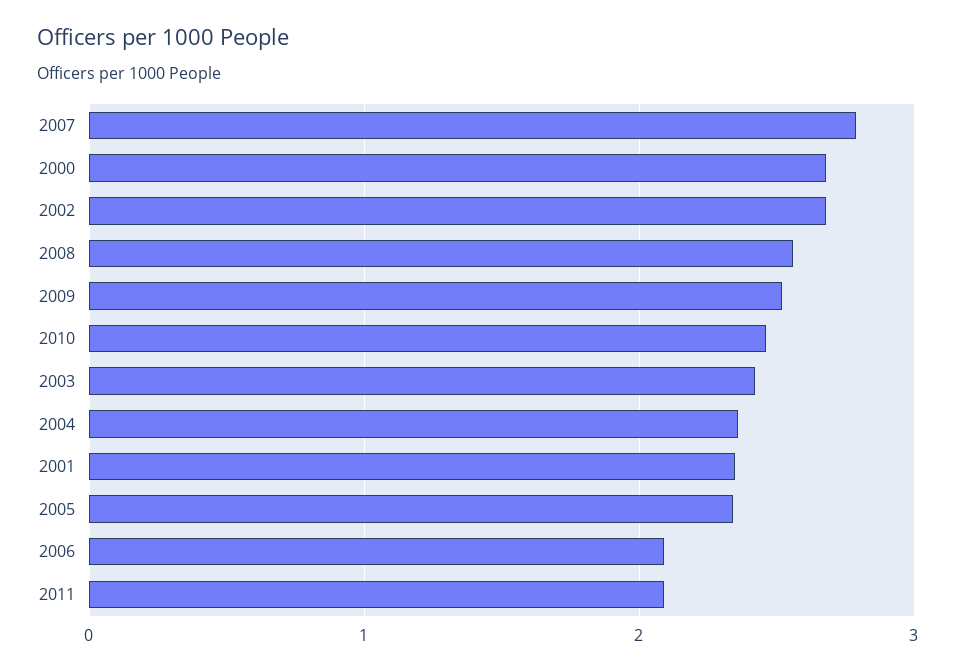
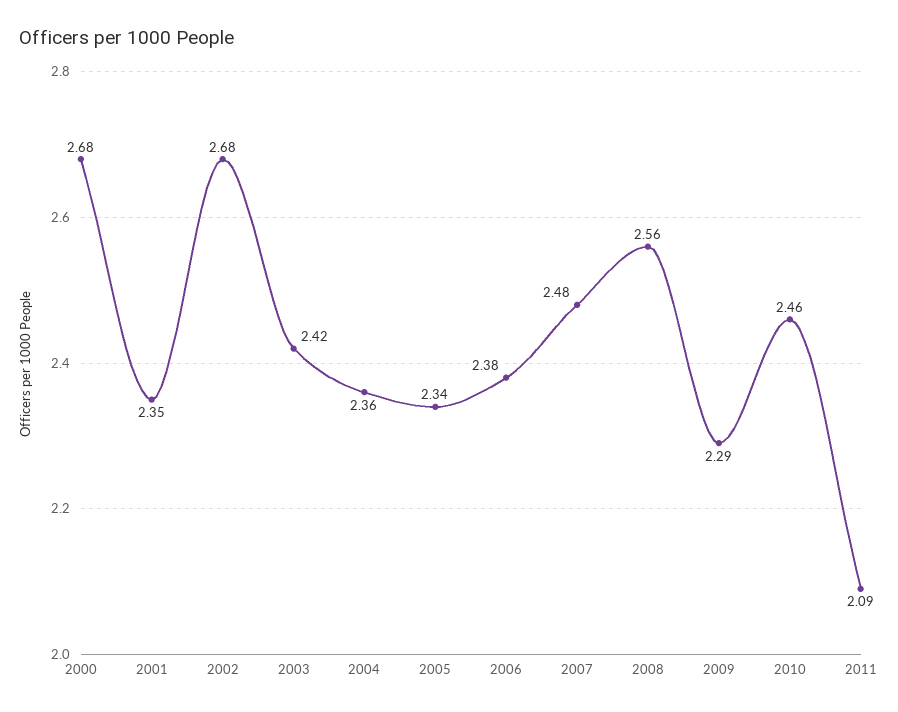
  {
-   "2007": 2.8,
+   "2007": 2.48,
    "2000": 2.68,
    "2002": 2.68,
    "2008": 2.56,
-   "2009": 2.5,
+   "2009": 2.29,
    "2010": 2.46,
    "2003": 2.42,
    "2004": 2.36,
    "2001": 2.35,
    "2005": 2.34,
-   "2006": 2.1,
+   "2006": 2.38,
    "2011": 2.09
  }

